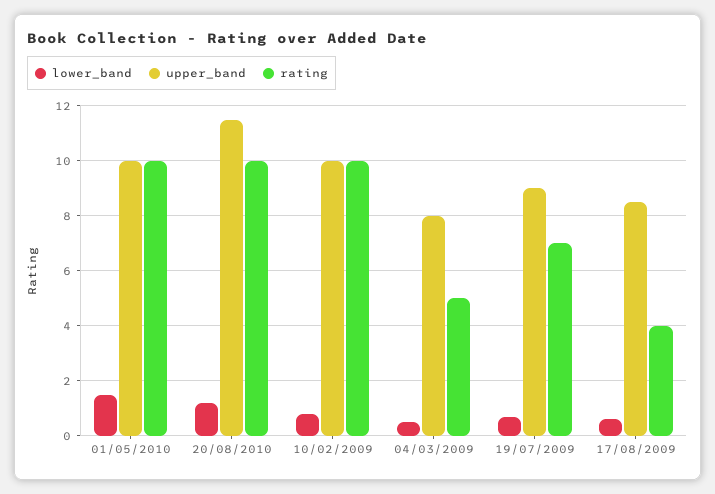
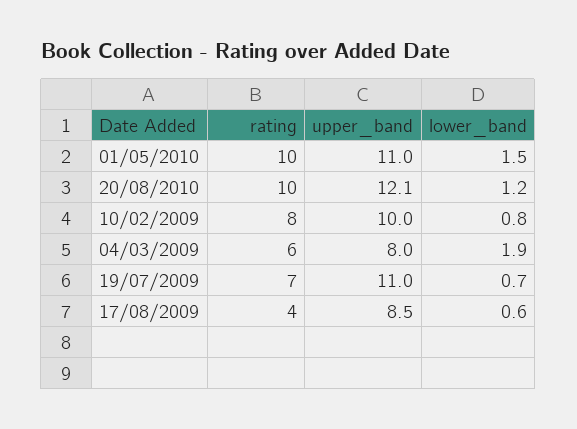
  {
    "lower_band": {
      "01/05/2010": 1.5,
      "20/08/2010": 1.2,
      "10/02/2009": 0.8,
-     "04/03/2009": 0.5,
+     "04/03/2009": 1.9,
      "19/07/2009": 0.7,
      "17/08/2009": 0.6
    },
    "upper_band": {
-     "01/05/2010": 10,
+     "01/05/2010": 11,
-     "20/08/2010": 11.5,
+     "20/08/2010": 12.1,
      "10/02/2009": 10,
      "04/03/2009": 8,
-     "19/07/2009": 9,
+     "19/07/2009": 11,
      "17/08/2009": 8.5
    },
    "rating": {
      "01/05/2010": 10,
      "20/08/2010": 10,
-     "10/02/2009": 10,
+     "10/02/2009": 8,
-     "04/03/2009": 5,
+     "04/03/2009": 6,
      "19/07/2009": 7,
      "17/08/2009": 4
    }
  }

